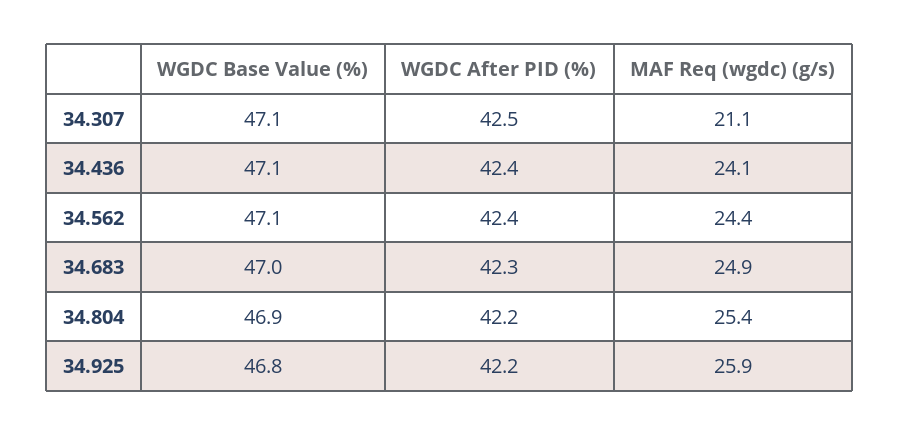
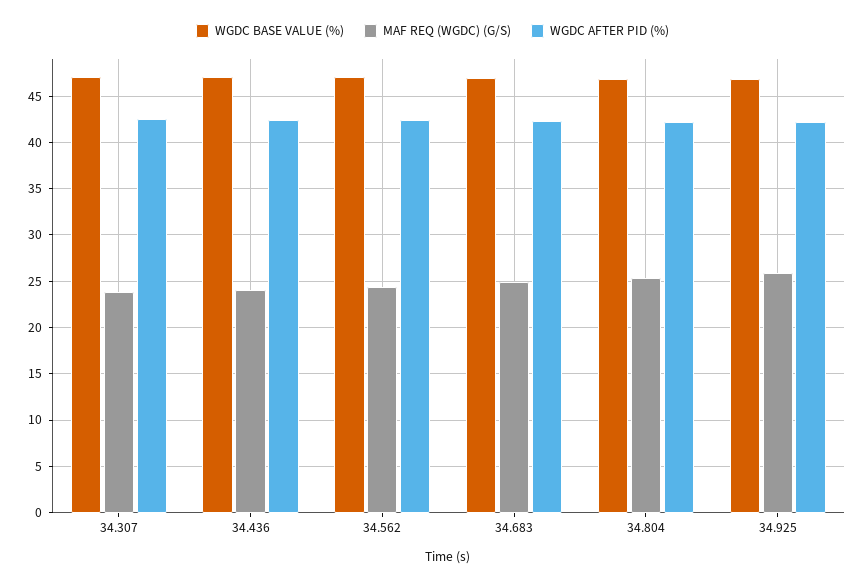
  {
    "WGDC Base Value (%)": {
      "34.307": 47.1,
      "34.436": 47.1,
      "34.562": 47.1,
      "34.683": 47,
      "34.804": 46.9,
      "34.925": 46.8
    },
    "WGDC After PID (%)": {
      "34.307": 42.5,
      "34.436": 42.4,
      "34.562": 42.4,
      "34.683": 42.3,
      "34.804": 42.2,
      "34.925": 42.2
    },
    "MAF Req (wgdc) (g/s)": {
-     "34.307": 21.1,
+     "34.307": 24,
      "34.436": 24.1,
      "34.562": 24.4,
      "34.683": 24.9,
      "34.804": 25.4,
      "34.925": 25.9
    }
  }

